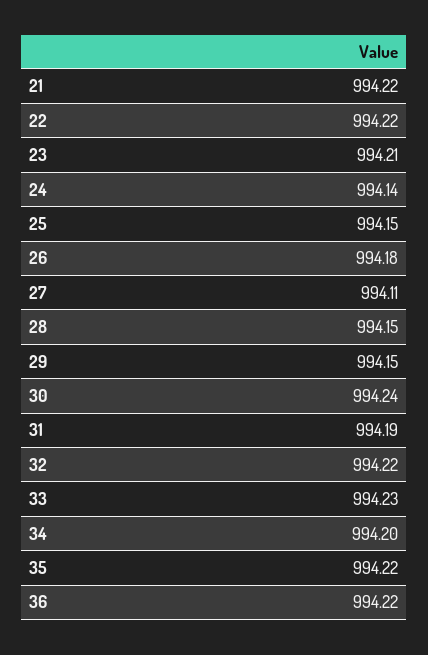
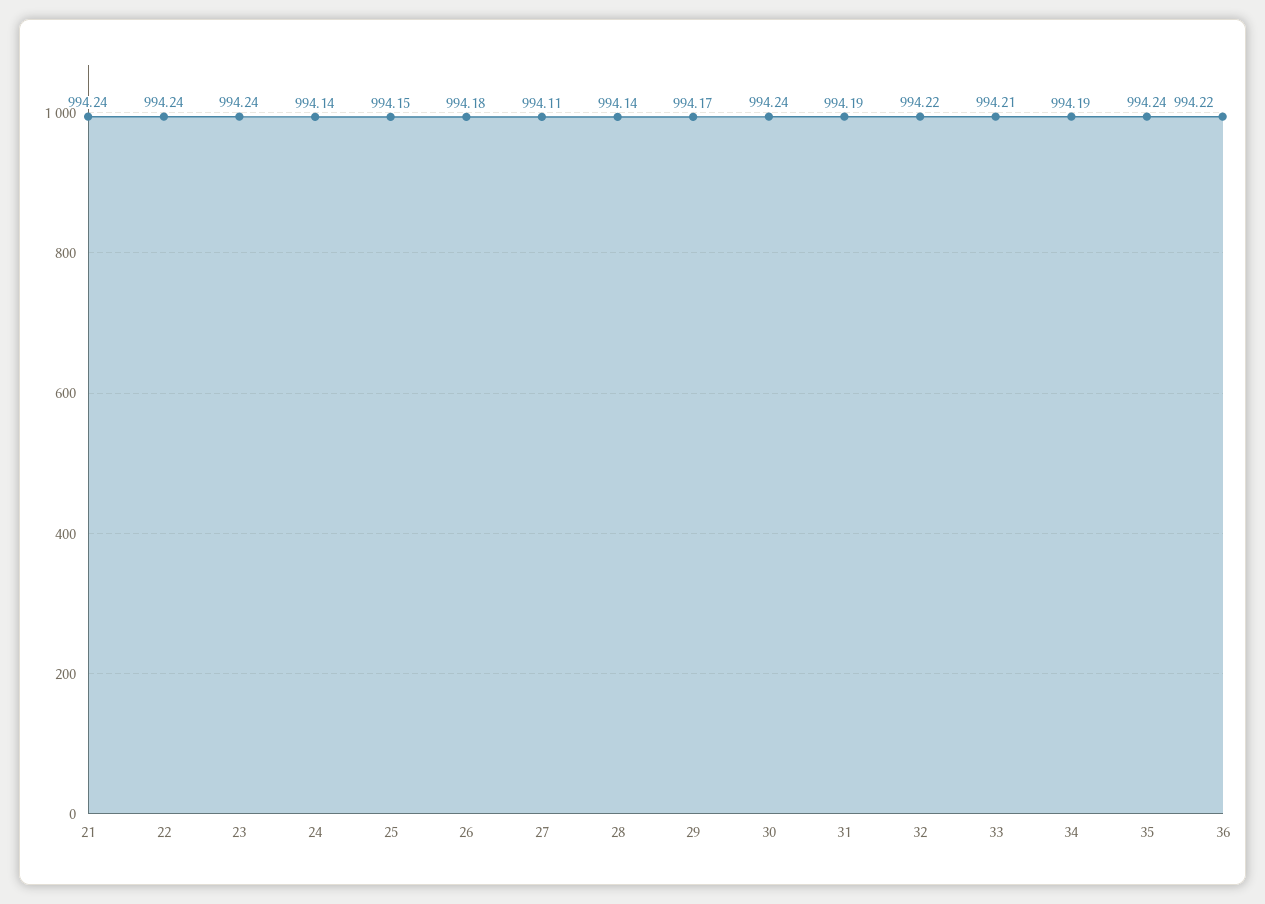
  {
-   "21": 994.22,
+   "21": 994.24,
-   "22": 994.22,
+   "22": 994.24,
-   "23": 994.21,
+   "23": 994.24,
    "24": 994.14,
    "25": 994.15,
    "26": 994.18,
    "27": 994.11,
-   "28": 994.15,
+   "28": 994.14,
-   "29": 994.15,
+   "29": 994.17,
    "30": 994.24,
    "31": 994.19,
    "32": 994.22,
-   "33": 994.23,
+   "33": 994.21,
-   "34": 994.2,
+   "34": 994.19,
-   "35": 994.22,
+   "35": 994.24,
    "36": 994.22
  }

